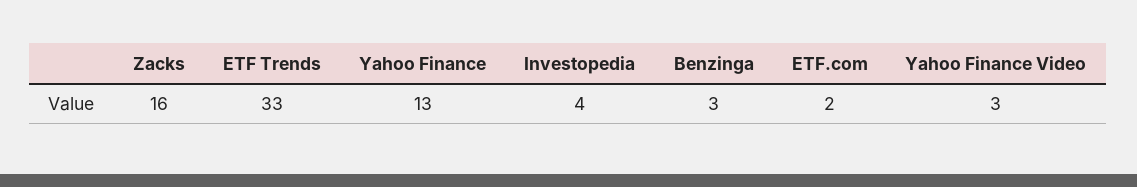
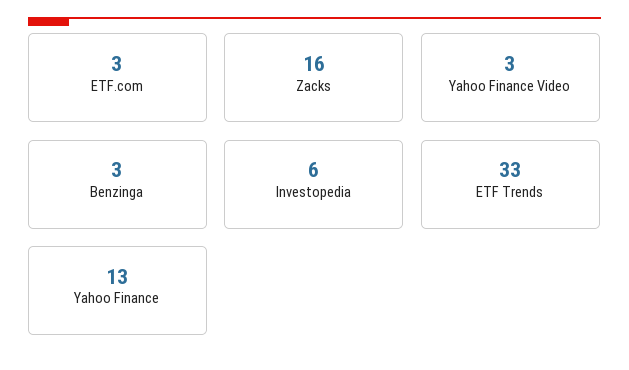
  {
    "Zacks": 16,
    "ETF Trends": 33,
    "Yahoo Finance": 13,
-   "Investopedia": 4,
+   "Investopedia": 6,
    "Benzinga": 3,
-   "ETF.com": 2,
+   "ETF.com": 3,
    "Yahoo Finance Video": 3
  }

